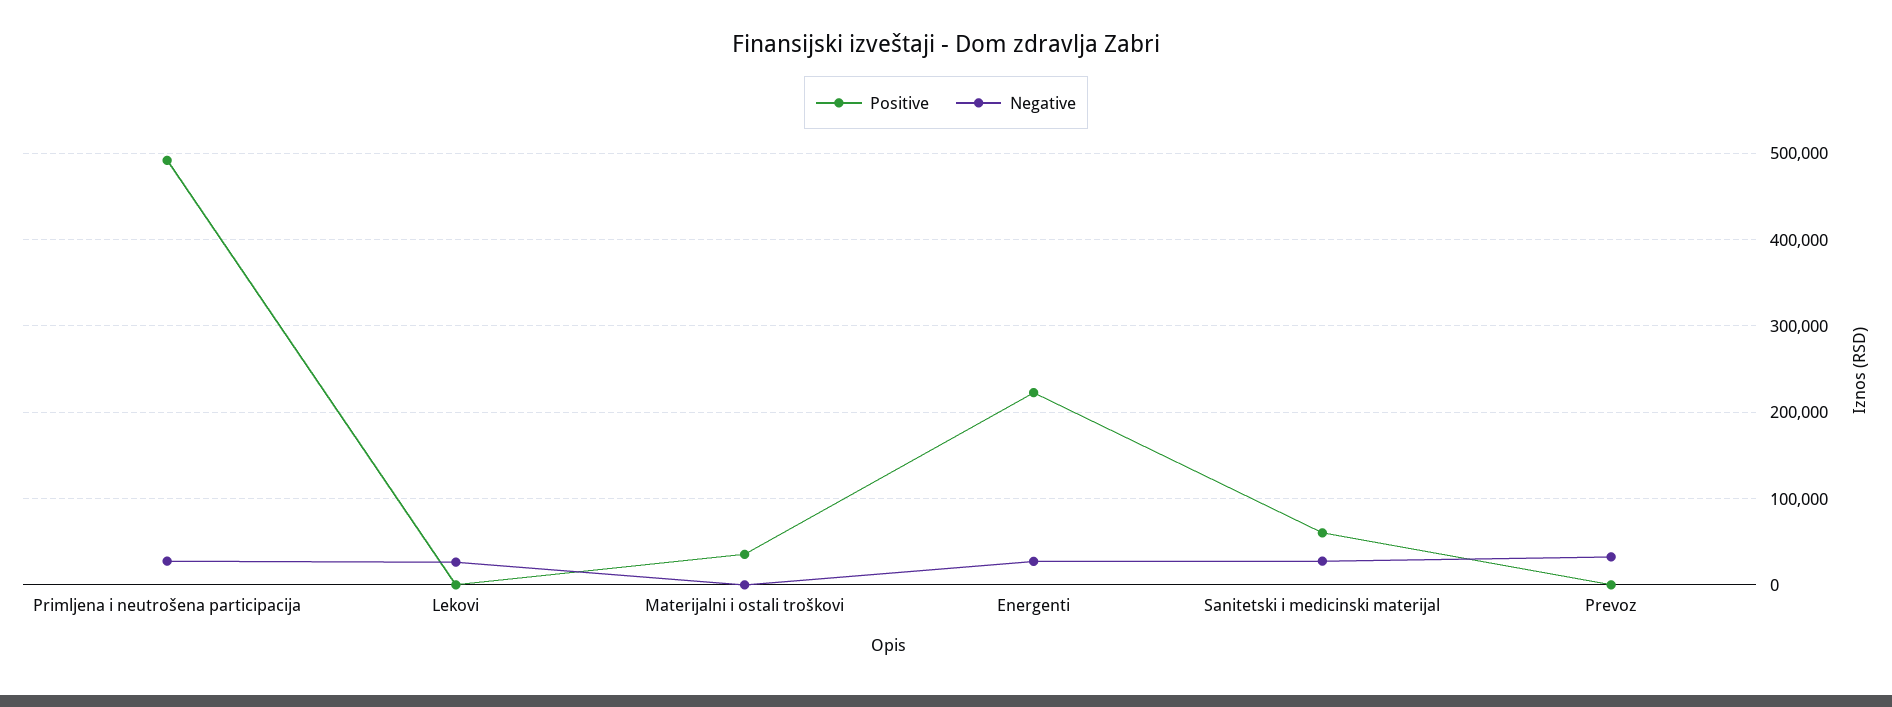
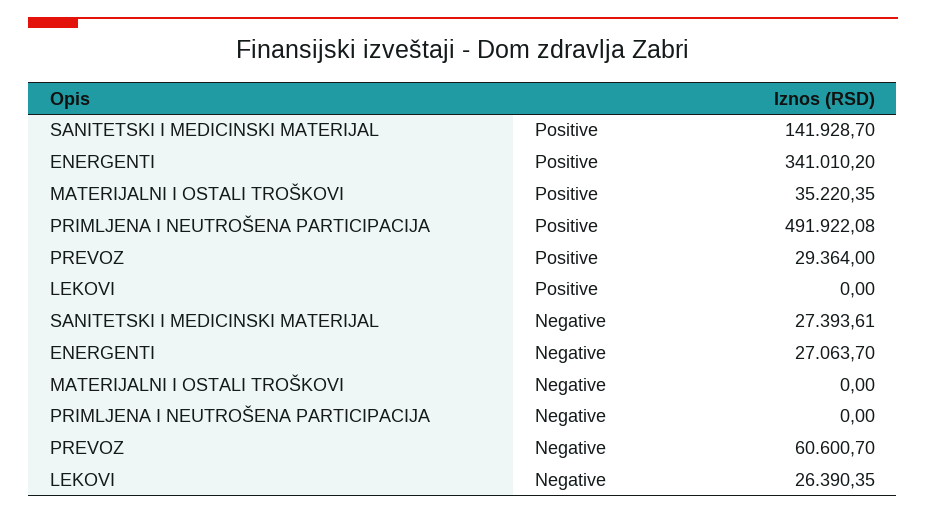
  {
    "Positive": {
      "Primljena i neutrošena participacija": 491922.08,
      "Lekovi": 0,
      "Materijalni i ostali troškovi": 35220.35,
-     "Energenti": 220000,
+     "Energenti": 341010.2,
-     "Sanitetski i medicinski materijal": 60000,
+     "Sanitetski i medicinski materijal": 141928.7,
-     "Prevoz": 0
+     "Prevoz": 29364
    },
    "Negative": {
-     "Primljena i neutrošena participacija": 30000,
+     "Primljena i neutrošena participacija": 0,
      "Lekovi": 26390.35,
      "Materijalni i ostali troškovi": 0,
      "Energenti": 27063.7,
      "Sanitetski i medicinski materijal": 27393.61,
-     "Prevoz": 30000
+     "Prevoz": 60600.7
    }
  }

